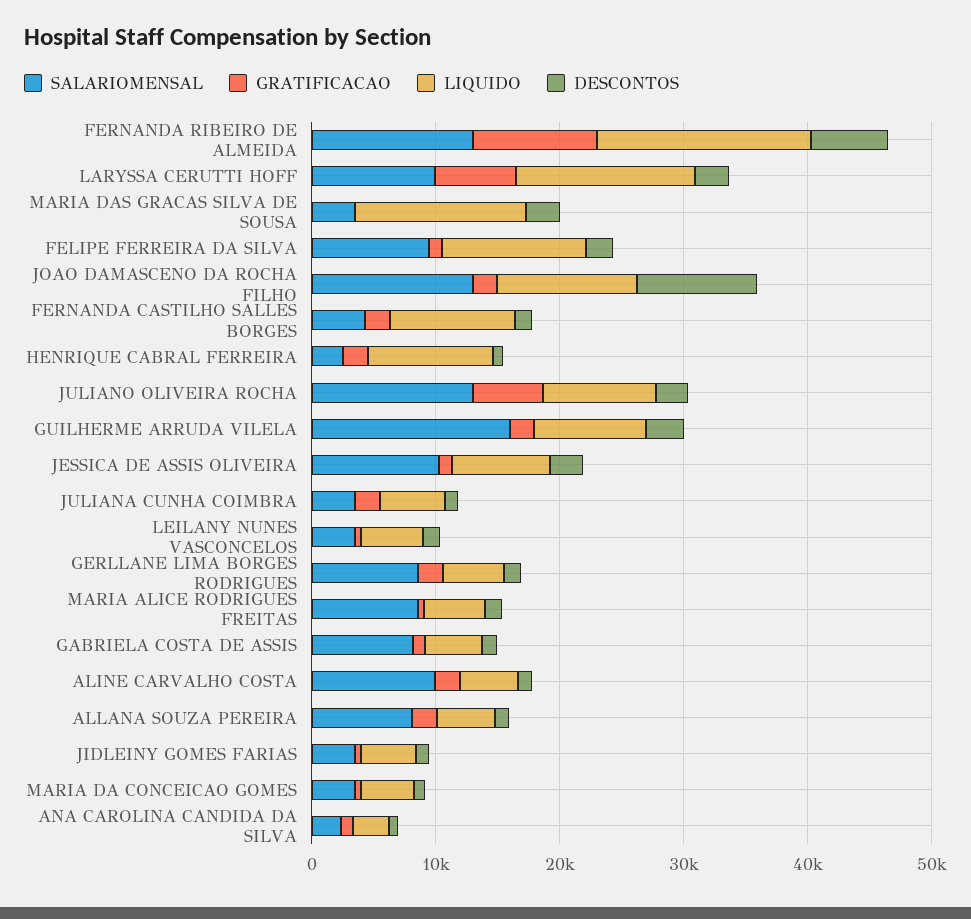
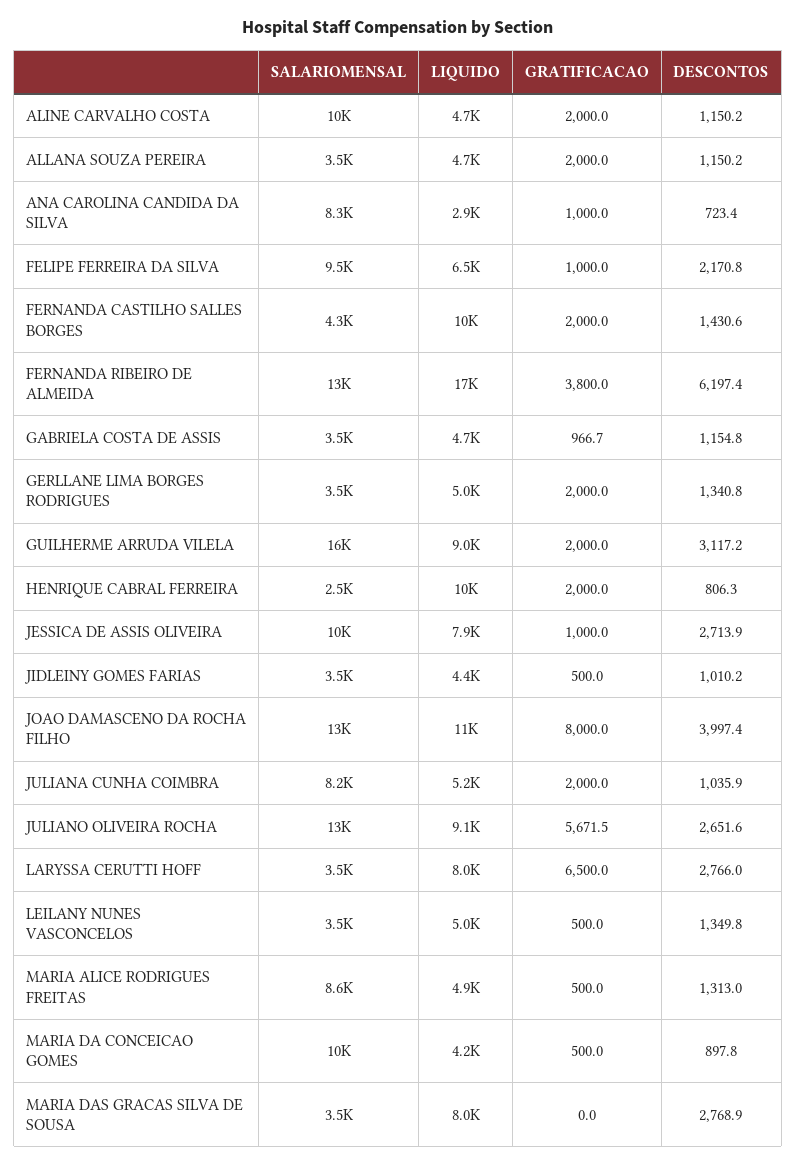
  {
    "SALARIOMENSAL": {
      "FERNANDA RIBEIRO DE ALMEIDA": 13000,
-     "LARYSSA CERUTTI HOFF": 10000,
+     "LARYSSA CERUTTI HOFF": 3500,
      "MARIA DAS GRACAS SILVA DE SOUSA": 3500,
      "FELIPE FERREIRA DA SILVA": 9500,
      "JOAO DAMASCENO DA ROCHA FILHO": 13000,
      "FERNANDA CASTILHO SALLES BORGES": 4300,
      "HENRIQUE CABRAL FERREIRA": 2500,
      "JULIANO OLIVEIRA ROCHA": 13000,
      "GUILHERME ARRUDA VILELA": 16000,
      "JESSICA DE ASSIS OLIVEIRA": 10000,
-     "JULIANA CUNHA COIMBRA": 4000,
+     "JULIANA CUNHA COIMBRA": 8200,
      "LEILANY NUNES VASCONCELOS": 3500,
-     "GERLLANE LIMA BORGES RODRIGUES": 8000,
+     "GERLLANE LIMA BORGES RODRIGUES": 3500,
      "MARIA ALICE RODRIGUES FREITAS": 8600,
-     "GABRIELA COSTA DE ASSIS": 8000,
+     "GABRIELA COSTA DE ASSIS": 3500,
      "ALINE CARVALHO COSTA": 10000,
-     "ALLANA SOUZA PEREIRA": 8000,
+     "ALLANA SOUZA PEREIRA": 3500,
      "JIDLEINY GOMES FARIAS": 3500,
-     "MARIA DA CONCEICAO GOMES": 4000,
+     "MARIA DA CONCEICAO GOMES": 10000,
-     "ANA CAROLINA CANDIDA DA SILVA": 2000
+     "ANA CAROLINA CANDIDA DA SILVA": 8300
    },
    "GRATIFICACAO": {
-     "FERNANDA RIBEIRO DE ALMEIDA": 10000,
+     "FERNANDA RIBEIRO DE ALMEIDA": 3800,
      "LARYSSA CERUTTI HOFF": 6500,
      "MARIA DAS GRACAS SILVA DE SOUSA": 0,
      "FELIPE FERREIRA DA SILVA": 1000,
-     "JOAO DAMASCENO DA ROCHA FILHO": 2000,
+     "JOAO DAMASCENO DA ROCHA FILHO": 8000,
      "FERNANDA CASTILHO SALLES BORGES": 2000,
      "HENRIQUE CABRAL FERREIRA": 2000,
      "JULIANO OLIVEIRA ROCHA": 5671.5,
      "GUILHERME ARRUDA VILELA": 2000,
      "JESSICA DE ASSIS OLIVEIRA": 1000,
      "JULIANA CUNHA COIMBRA": 2000,
      "LEILANY NUNES VASCONCELOS": 500,
      "GERLLANE LIMA BORGES RODRIGUES": 2000,
      "MARIA ALICE RODRIGUES FREITAS": 500,
      "GABRIELA COSTA DE ASSIS": 966.7,
      "ALINE CARVALHO COSTA": 2000,
      "ALLANA SOUZA PEREIRA": 2000,
      "JIDLEINY GOMES FARIAS": 500,
      "MARIA DA CONCEICAO GOMES": 500,
      "ANA CAROLINA CANDIDA DA SILVA": 1000
    },
    "LIQUIDO": {
      "FERNANDA RIBEIRO DE ALMEIDA": 17000,
-     "LARYSSA CERUTTI HOFF": 14000,
+     "LARYSSA CERUTTI HOFF": 8000,
-     "MARIA DAS GRACAS SILVA DE SOUSA": 14000,
+     "MARIA DAS GRACAS SILVA DE SOUSA": 8000,
-     "FELIPE FERREIRA DA SILVA": 12000,
+     "FELIPE FERREIRA DA SILVA": 6500,
      "JOAO DAMASCENO DA ROCHA FILHO": 11000,
      "FERNANDA CASTILHO SALLES BORGES": 10000,
      "HENRIQUE CABRAL FERREIRA": 10000,
      "JULIANO OLIVEIRA ROCHA": 9100,
      "GUILHERME ARRUDA VILELA": 9000,
      "JESSICA DE ASSIS OLIVEIRA": 7900,
      "JULIANA CUNHA COIMBRA": 5200,
      "LEILANY NUNES VASCONCELOS": 5000,
      "GERLLANE LIMA BORGES RODRIGUES": 5000,
      "MARIA ALICE RODRIGUES FREITAS": 4900,
      "GABRIELA COSTA DE ASSIS": 4700,
      "ALINE CARVALHO COSTA": 4700,
      "ALLANA SOUZA PEREIRA": 4700,
      "JIDLEINY GOMES FARIAS": 4400,
      "MARIA DA CONCEICAO GOMES": 4200,
      "ANA CAROLINA CANDIDA DA SILVA": 2900
    },
    "DESCONTOS": {
      "FERNANDA RIBEIRO DE ALMEIDA": 6197.4,
      "LARYSSA CERUTTI HOFF": 2766,
      "MARIA DAS GRACAS SILVA DE SOUSA": 2768.9,
      "FELIPE FERREIRA DA SILVA": 2170.8,
-     "JOAO DAMASCENO DA ROCHA FILHO": 10000,
+     "JOAO DAMASCENO DA ROCHA FILHO": 3997.4,
      "FERNANDA CASTILHO SALLES BORGES": 1430.6,
      "HENRIQUE CABRAL FERREIRA": 806.3,
      "JULIANO OLIVEIRA ROCHA": 2651.6,
      "GUILHERME ARRUDA VILELA": 3117.2,
      "JESSICA DE ASSIS OLIVEIRA": 2713.9,
      "JULIANA CUNHA COIMBRA": 1035.9,
      "LEILANY NUNES VASCONCELOS": 1349.8,
      "GERLLANE LIMA BORGES RODRIGUES": 1340.8,
      "MARIA ALICE RODRIGUES FREITAS": 1313,
      "GABRIELA COSTA DE ASSIS": 1154.8,
      "ALINE CARVALHO COSTA": 1150.2,
      "ALLANA SOUZA PEREIRA": 1150.2,
      "JIDLEINY GOMES FARIAS": 1010.2,
      "MARIA DA CONCEICAO GOMES": 897.8,
      "ANA CAROLINA CANDIDA DA SILVA": 723.4
    }
  }

